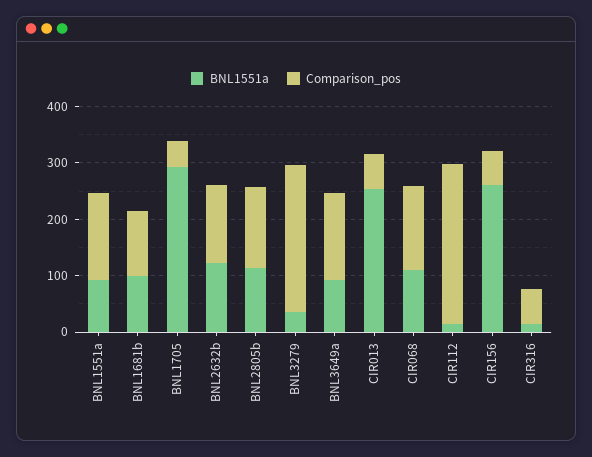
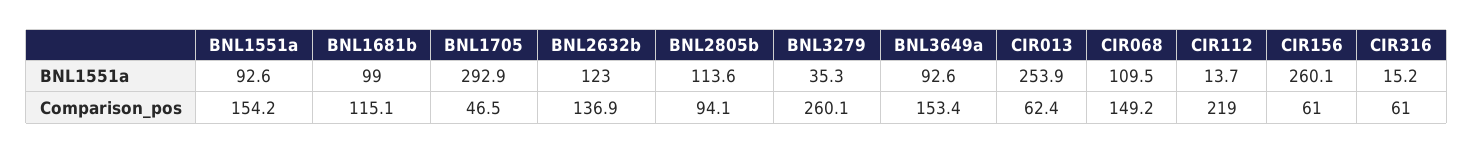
  {
    "BNL1551a": {
      "BNL1551a": 92.6,
      "BNL1681b": 99,
      "BNL1705": 292.9,
      "BNL2632b": 123,
      "BNL2805b": 113.6,
      "BNL3279": 35.3,
      "BNL3649a": 92.6,
      "CIR013": 253.9,
      "CIR068": 109.5,
      "CIR112": 13.7,
      "CIR156": 260.1,
      "CIR316": 15.2
    },
    "Comparison_pos": {
      "BNL1551a": 154.2,
      "BNL1681b": 115.1,
      "BNL1705": 46.5,
      "BNL2632b": 136.9,
-     "BNL2805b": 140,
+     "BNL2805b": 94.1,
      "BNL3279": 260.1,
      "BNL3649a": 153.4,
      "CIR013": 62.4,
      "CIR068": 149.2,
-     "CIR112": 280,
+     "CIR112": 219,
      "CIR156": 61,
      "CIR316": 61
    }
  }

